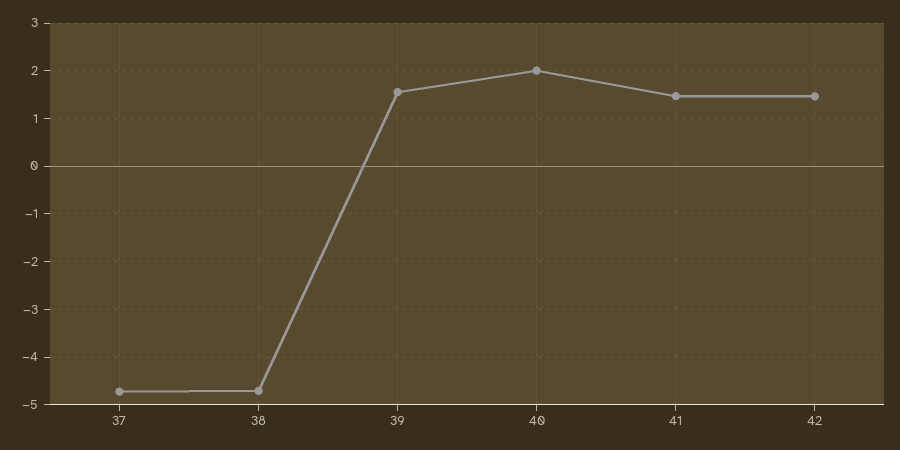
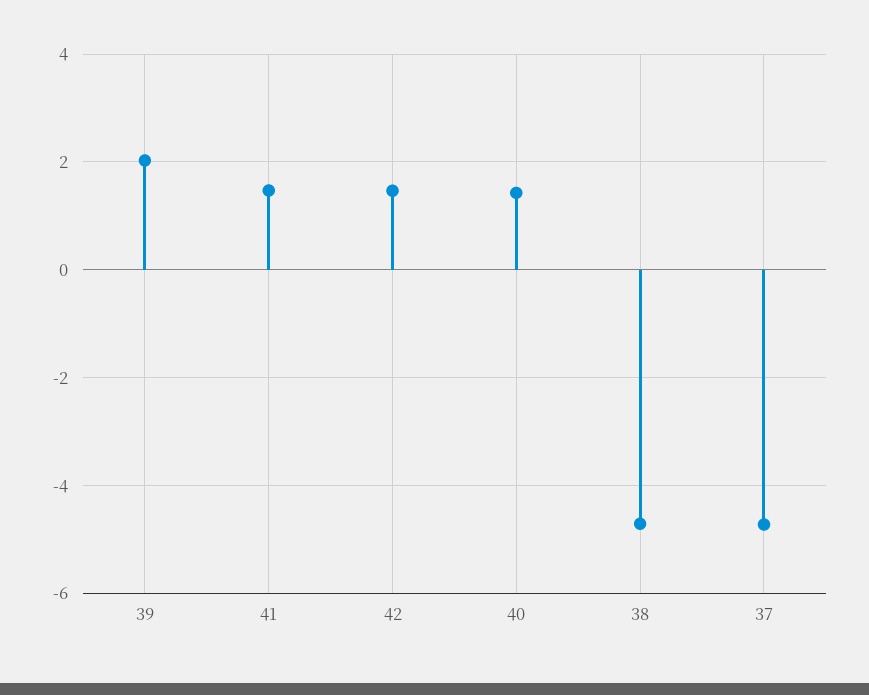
  {
    "37": -4.8,
    "38": -4.8,
-   "39": 1.6,
+   "39": 2,
-   "40": 2,
+   "40": 1.4,
    "41": 1.4,
    "42": 1.4
  }

